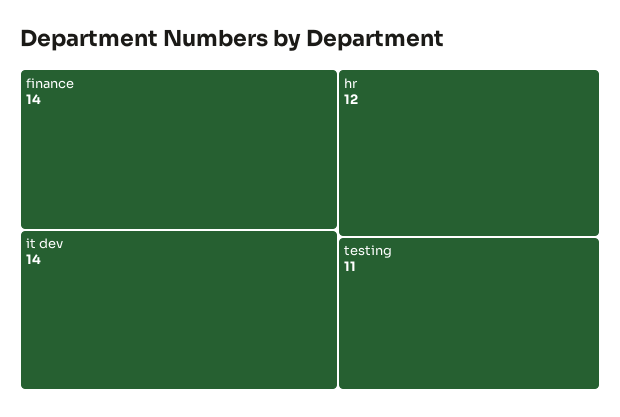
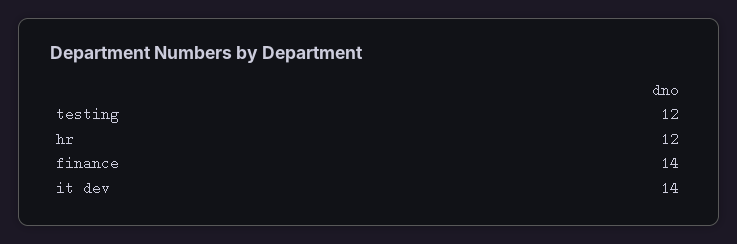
  {
    "finance": 14,
    "it dev": 14,
    "hr": 12,
-   "testing": 11
+   "testing": 12
  }

